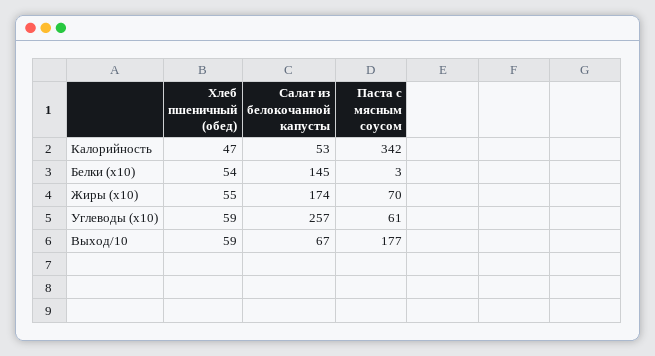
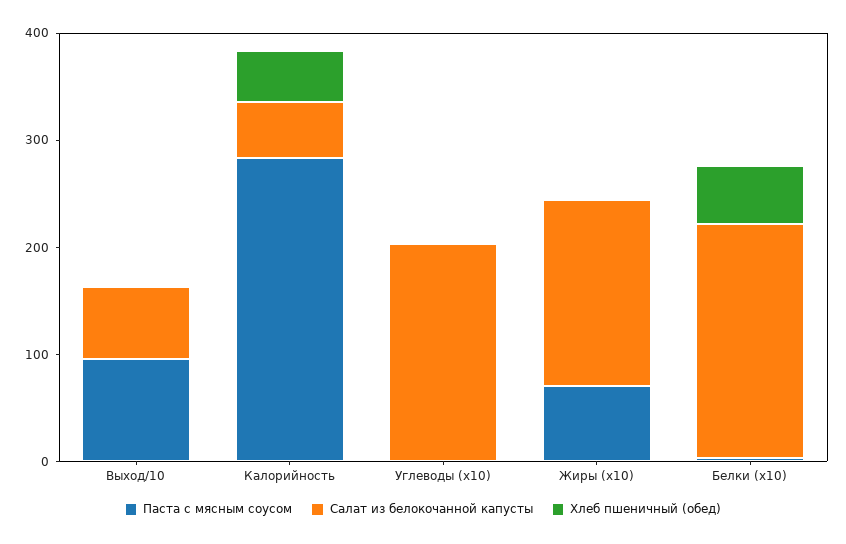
  {
    "Хлеб пшеничный (обед)": {
      "Калорийность": 47,
      "Белки (x10)": 54,
-     "Жиры (x10)": 55,
+     "Жиры (x10)": 0,
-     "Углеводы (x10)": 59,
+     "Углеводы (x10)": 0,
-     "Выход/10": 59
+     "Выход/10": 0
    },
    "Салат из белокочанной капусты": {
      "Калорийность": 53,
-     "Белки (x10)": 145,
+     "Белки (x10)": 220,
      "Жиры (x10)": 174,
-     "Углеводы (x10)": 257,
+     "Углеводы (x10)": 200,
      "Выход/10": 67
    },
    "Паста с мясным соусом": {
-     "Калорийность": 342,
+     "Калорийность": 280,
      "Белки (x10)": 3,
      "Жиры (x10)": 70,
-     "Углеводы (x10)": 61,
+     "Углеводы (x10)": 0,
-     "Выход/10": 177
+     "Выход/10": 100
    }
  }

